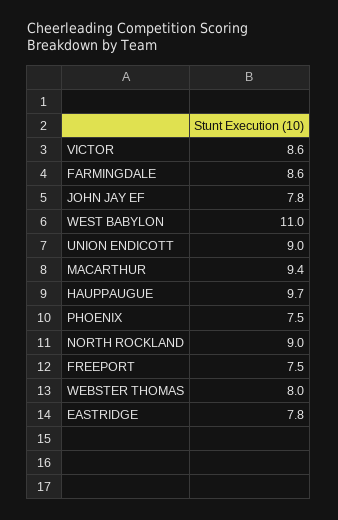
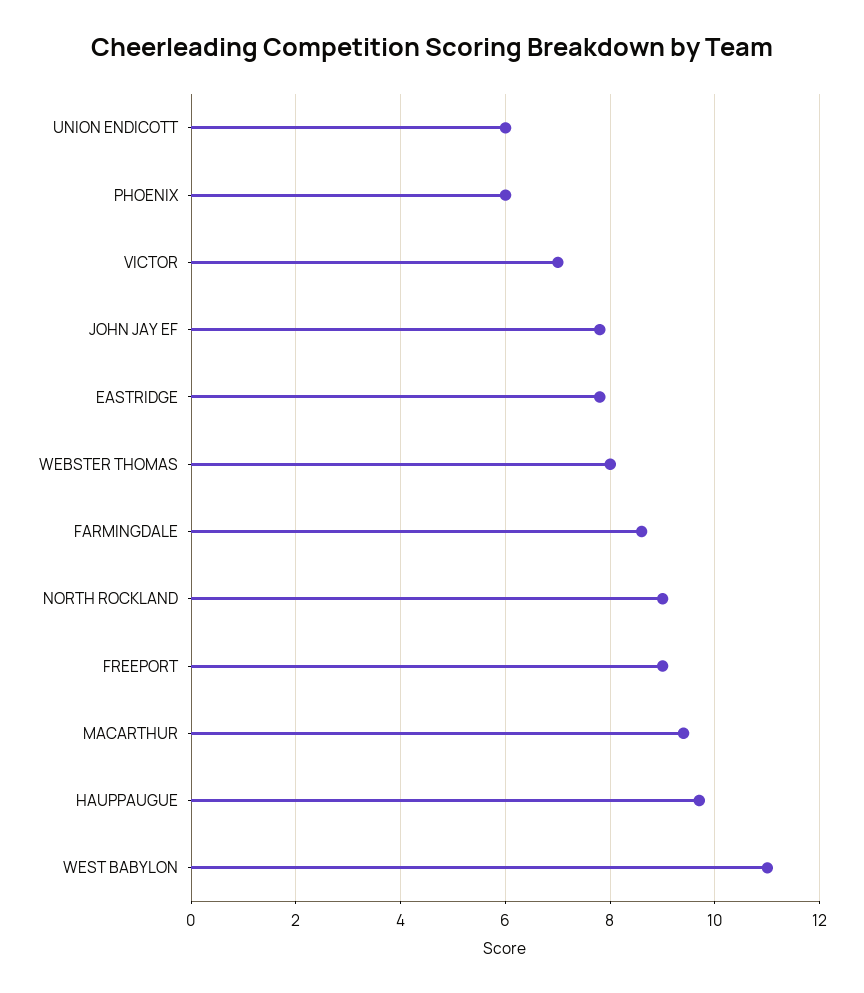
  {
-   "VICTOR": 8.6,
+   "VICTOR": 7,
    "FARMINGDALE": 8.6,
    "JOHN JAY EF": 7.8,
    "WEST BABYLON": 11,
-   "UNION ENDICOTT": 9,
+   "UNION ENDICOTT": 6,
    "MACARTHUR": 9.4,
    "HAUPPAUGUE": 9.7,
-   "PHOENIX": 7.5,
+   "PHOENIX": 6,
    "NORTH ROCKLAND": 9,
-   "FREEPORT": 7.5,
+   "FREEPORT": 9,
    "WEBSTER THOMAS": 8,
    "EASTRIDGE": 7.8
  }

